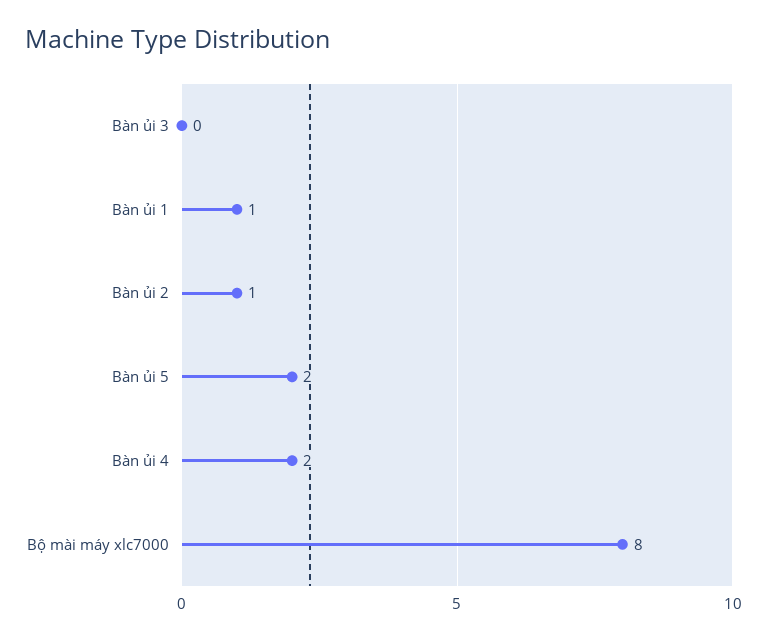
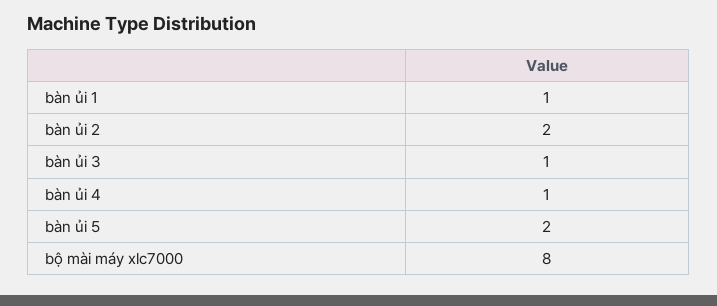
  {
-   "Bàn ủi 3": 0,
+   "Bàn ủi 3": 1,
    "Bàn ủi 1": 1,
-   "Bàn ủi 2": 1,
+   "Bàn ủi 2": 2,
    "Bàn ủi 5": 2,
-   "Bàn ủi 4": 2,
+   "Bàn ủi 4": 1,
    "Bộ mài máy xlc7000": 8
  }

